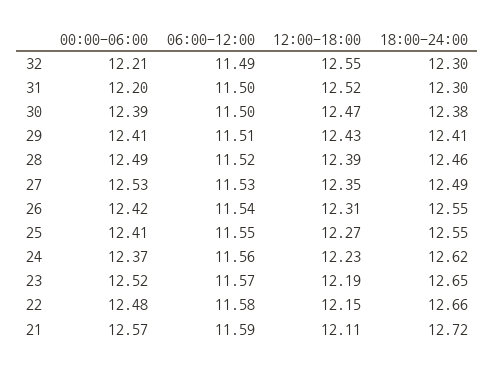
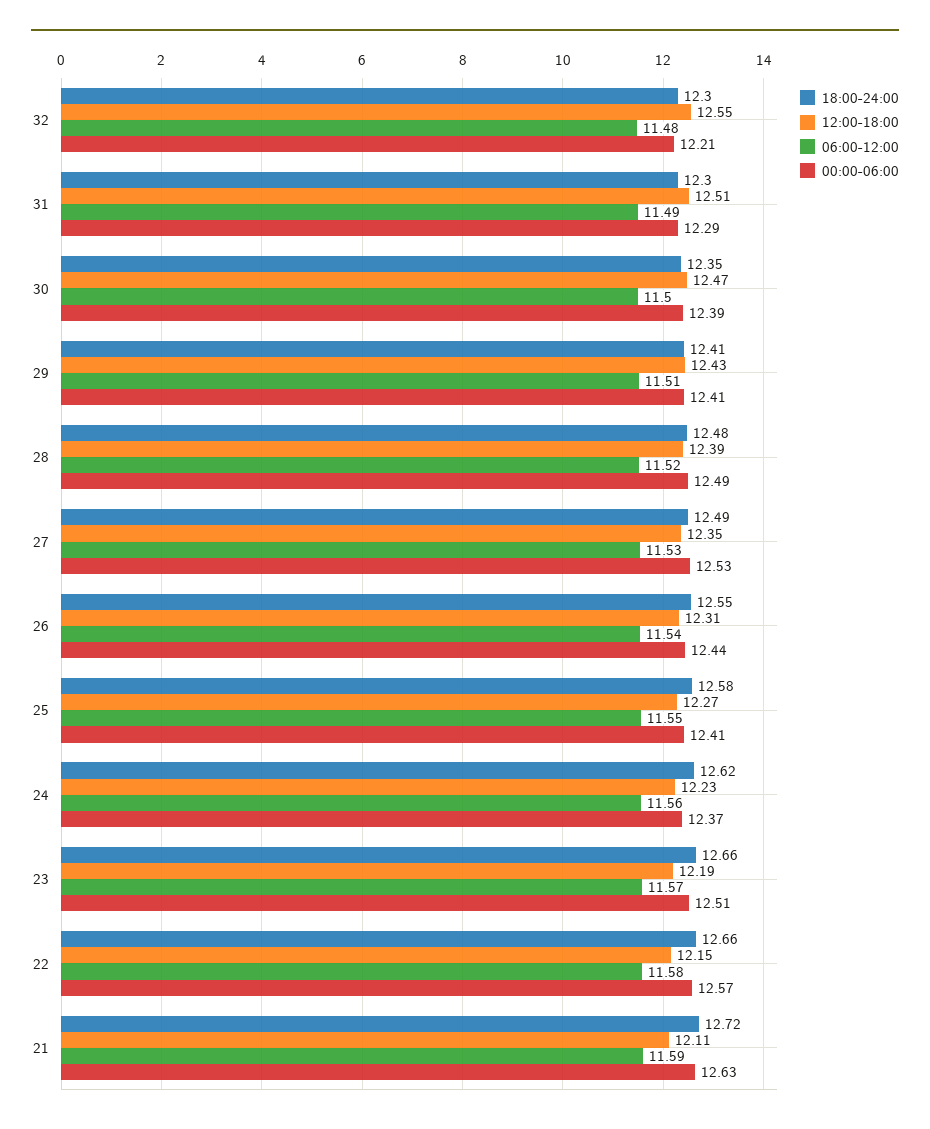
  {
    "00:00-06:00": {
      "32": 12.21,
-     "31": 12.2,
+     "31": 12.29,
      "30": 12.39,
      "29": 12.41,
      "28": 12.49,
      "27": 12.53,
-     "26": 12.42,
+     "26": 12.44,
      "25": 12.41,
      "24": 12.37,
-     "23": 12.52,
+     "23": 12.51,
-     "22": 12.48,
+     "22": 12.57,
-     "21": 12.57
+     "21": 12.63
    },
    "06:00-12:00": {
-     "32": 11.49,
+     "32": 11.48,
-     "31": 11.5,
+     "31": 11.49,
      "30": 11.5,
      "29": 11.51,
      "28": 11.52,
      "27": 11.53,
      "26": 11.54,
      "25": 11.55,
      "24": 11.56,
      "23": 11.57,
      "22": 11.58,
      "21": 11.59
    },
    "12:00-18:00": {
      "32": 12.55,
-     "31": 12.52,
+     "31": 12.51,
      "30": 12.47,
      "29": 12.43,
      "28": 12.39,
      "27": 12.35,
      "26": 12.31,
      "25": 12.27,
      "24": 12.23,
      "23": 12.19,
      "22": 12.15,
      "21": 12.11
    },
    "18:00-24:00": {
      "32": 12.3,
      "31": 12.3,
-     "30": 12.38,
+     "30": 12.35,
      "29": 12.41,
-     "28": 12.46,
+     "28": 12.48,
      "27": 12.49,
      "26": 12.55,
-     "25": 12.55,
+     "25": 12.58,
      "24": 12.62,
-     "23": 12.65,
+     "23": 12.66,
      "22": 12.66,
      "21": 12.72
    }
  }

